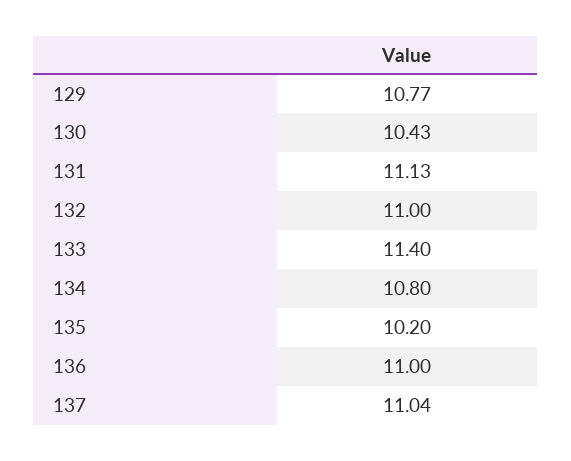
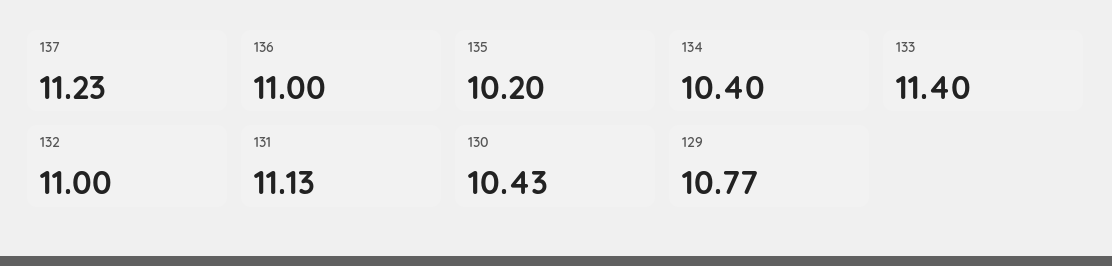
  {
    "129": 10.77,
    "130": 10.43,
    "131": 11.13,
    "132": 11,
    "133": 11.4,
-   "134": 10.8,
+   "134": 10.4,
    "135": 10.2,
    "136": 11,
-   "137": 11.04
+   "137": 11.23
  }

